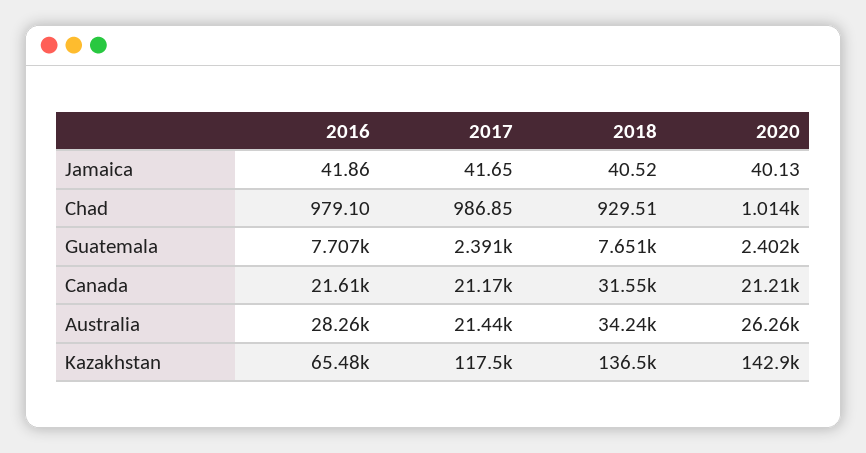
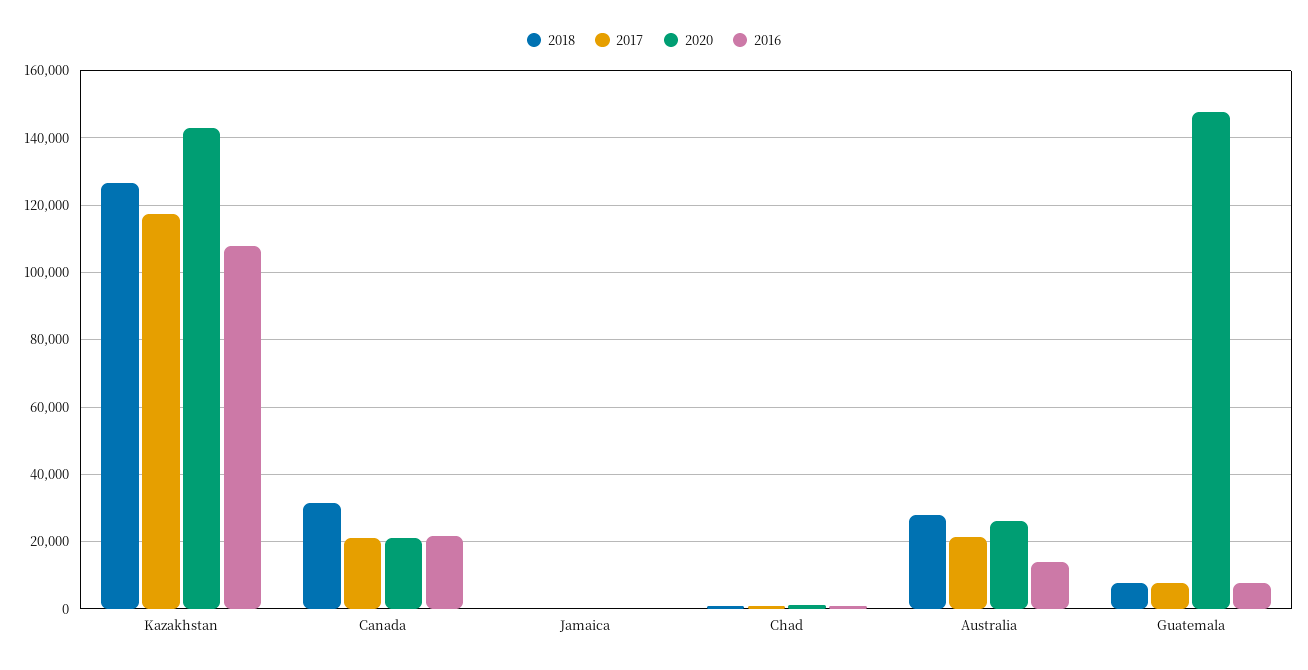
  {
    "2016": {
      "Jamaica": 41.86,
      "Chad": 979.1,
      "Guatemala": 7707,
      "Canada": 21610,
-     "Australia": 28260,
+     "Australia": 14000,
-     "Kazakhstan": 65480
+     "Kazakhstan": 108000
    },
    "2017": {
      "Jamaica": 41.65,
      "Chad": 986.85,
-     "Guatemala": 2391,
+     "Guatemala": 8000,
      "Canada": 21170,
      "Australia": 21440,
      "Kazakhstan": 117500
    },
    "2018": {
      "Jamaica": 40.52,
      "Chad": 929.51,
      "Guatemala": 7651,
      "Canada": 31550,
-     "Australia": 34240,
+     "Australia": 28000,
-     "Kazakhstan": 136500
+     "Kazakhstan": 126000
    },
    "2020": {
      "Jamaica": 40.13,
      "Chad": 1014,
-     "Guatemala": 2402,
+     "Guatemala": 148000,
      "Canada": 21210,
      "Australia": 26260,
      "Kazakhstan": 142900
    }
  }

